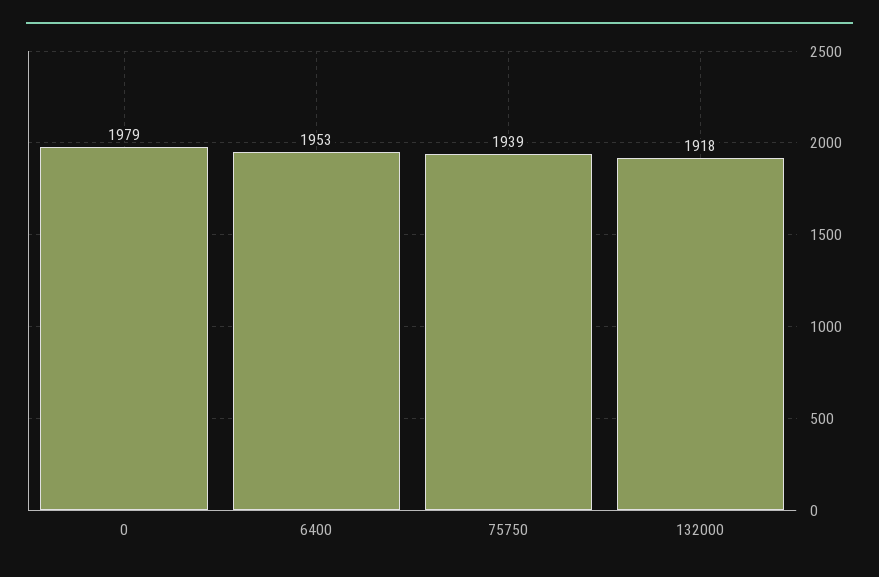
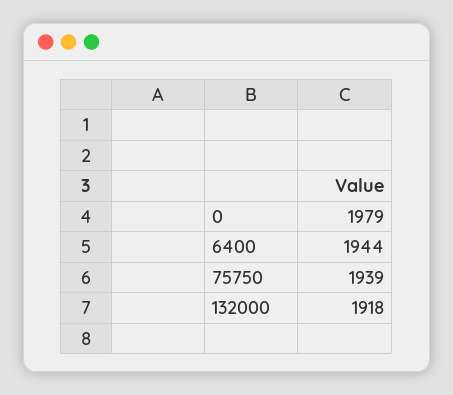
  {
    "0": 1979,
-   "6400": 1953,
+   "6400": 1944,
    "75750": 1939,
    "132000": 1918
  }

